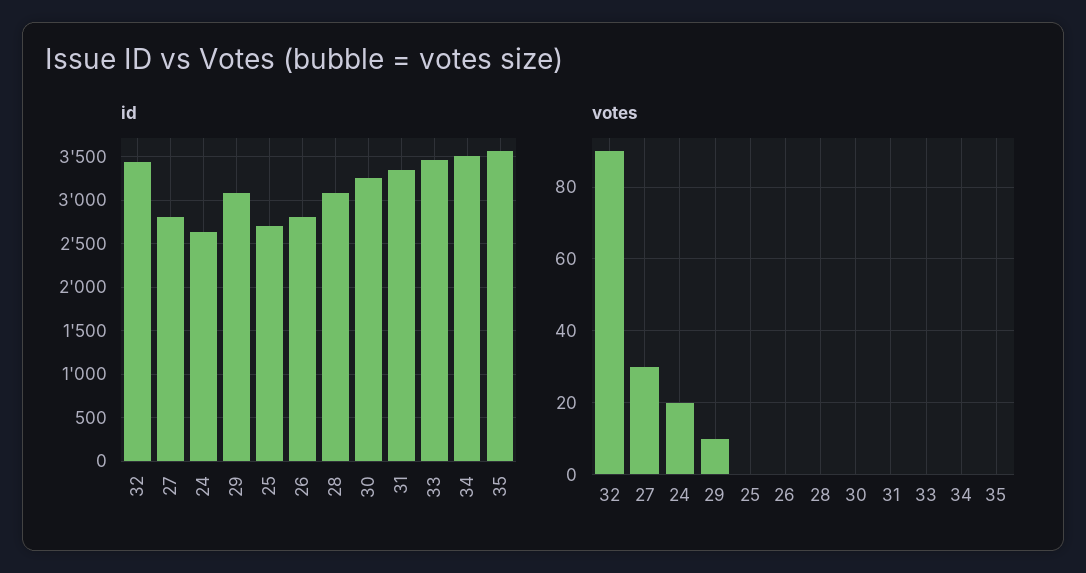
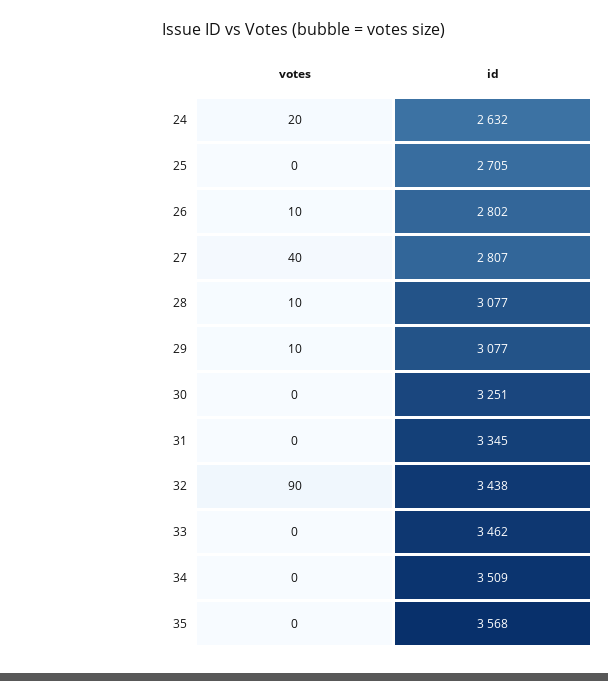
  {
    "id": {
      "32": 3438,
      "27": 2807,
      "24": 2632,
      "29": 3077,
      "25": 2705,
      "26": 2802,
      "28": 3077,
      "30": 3251,
      "31": 3345,
      "33": 3462,
      "34": 3509,
      "35": 3568
    },
    "votes": {
      "32": 90,
-     "27": 30,
+     "27": 40,
      "24": 20,
      "29": 10,
      "25": 0,
-     "26": 0,
+     "26": 10,
-     "28": 0,
+     "28": 10,
      "30": 0,
      "31": 0,
      "33": 0,
      "34": 0,
      "35": 0
    }
  }

